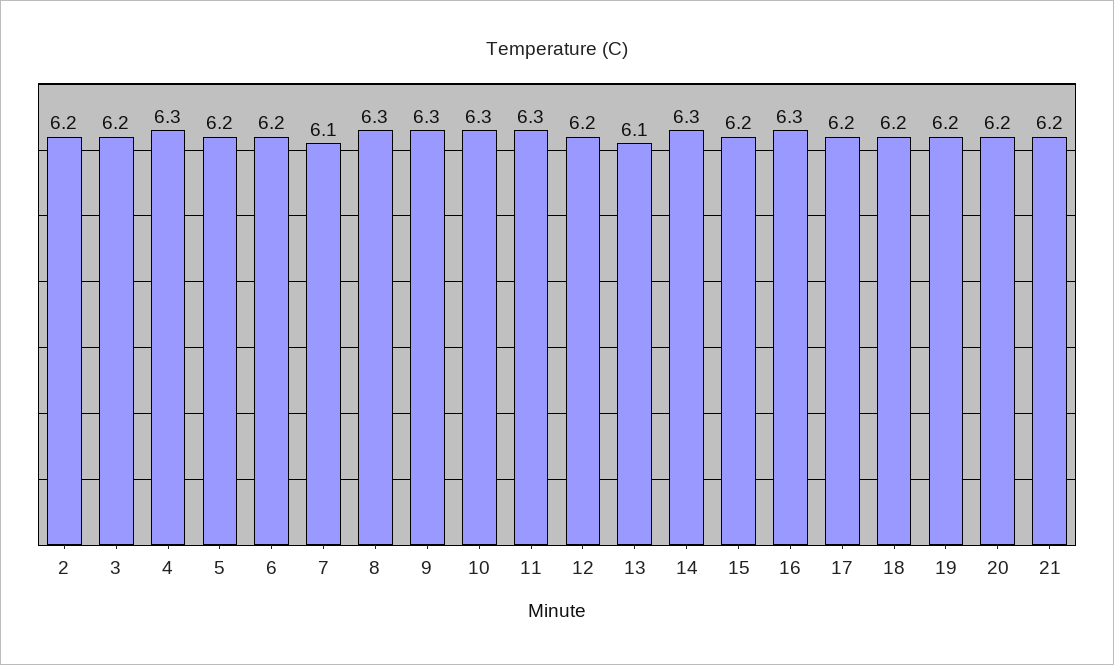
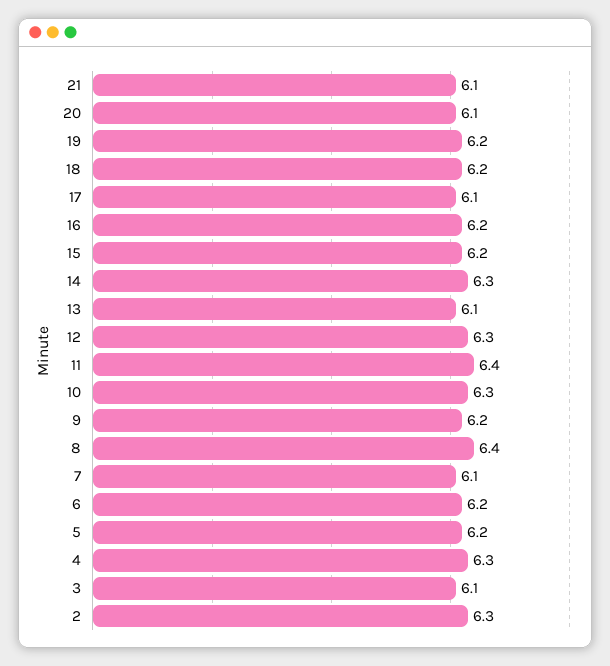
  {
-   "2": 6.2,
+   "2": 6.3,
-   "3": 6.2,
+   "3": 6.1,
    "4": 6.3,
    "5": 6.2,
    "6": 6.2,
    "7": 6.1,
-   "8": 6.3,
+   "8": 6.4,
-   "9": 6.3,
+   "9": 6.2,
    "10": 6.3,
-   "11": 6.3,
+   "11": 6.4,
-   "12": 6.2,
+   "12": 6.3,
    "13": 6.1,
    "14": 6.3,
    "15": 6.2,
-   "16": 6.3,
+   "16": 6.2,
-   "17": 6.2,
+   "17": 6.1,
    "18": 6.2,
    "19": 6.2,
-   "20": 6.2,
+   "20": 6.1,
-   "21": 6.2
+   "21": 6.1
  }

